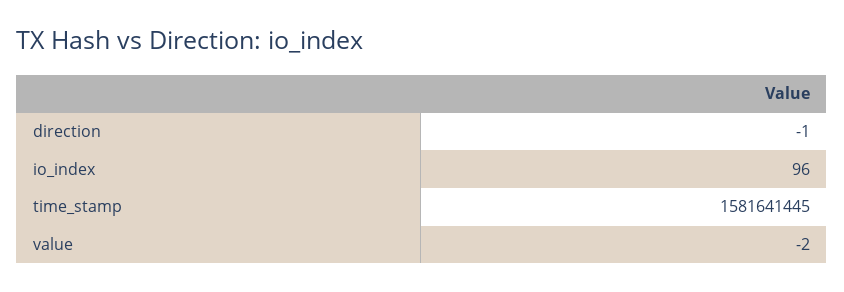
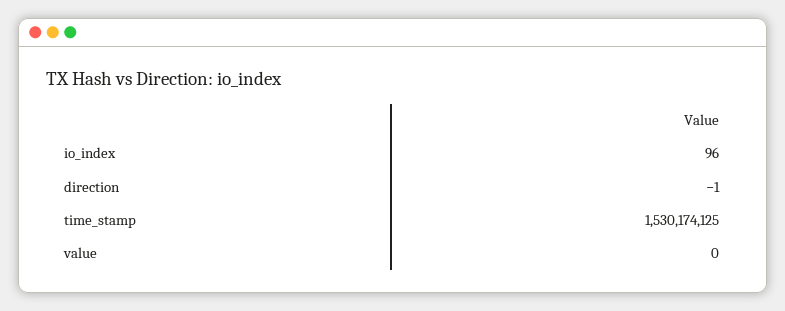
  {
    "direction": -1,
    "io_index": 96,
-   "time_stamp": 1581641445,
+   "time_stamp": 1530174125,
-   "value": -2
+   "value": 0
  }

